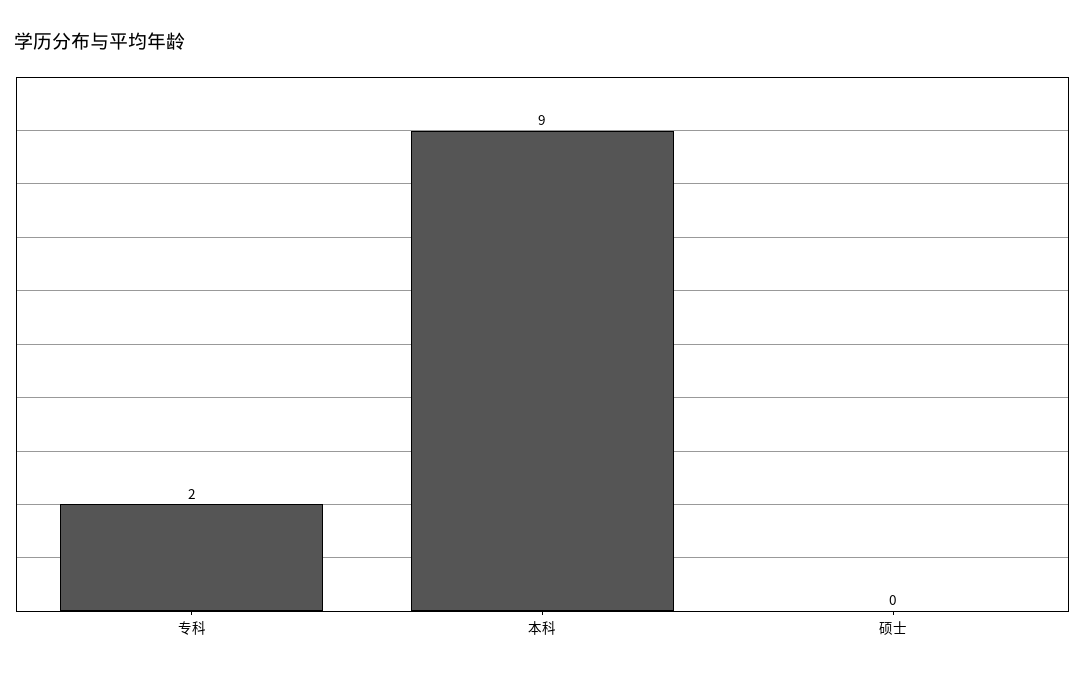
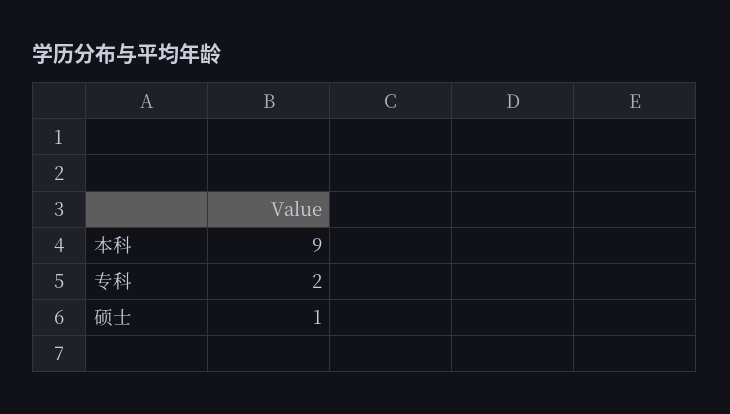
  {
    "专科": 2,
    "本科": 9,
-   "硕士": 0
+   "硕士": 1
  }

